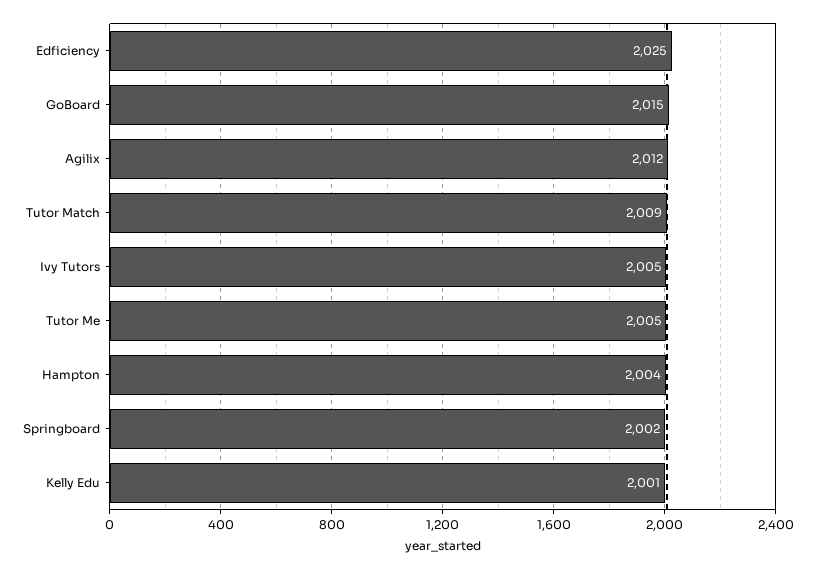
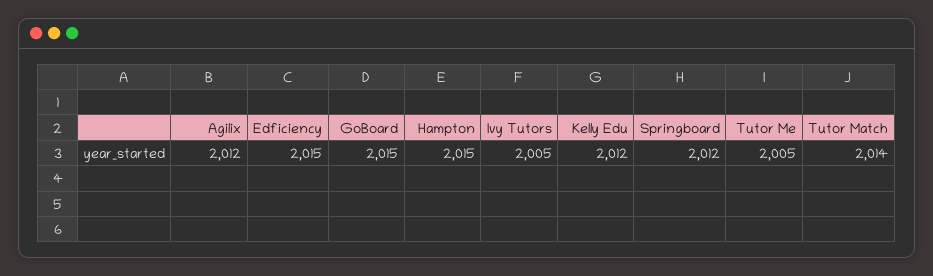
  {
-   "Edficiency": 2025,
+   "Edficiency": 2015,
    "GoBoard": 2015,
    "Agilix": 2012,
-   "Tutor Match": 2009,
+   "Tutor Match": 2014,
    "Ivy Tutors": 2005,
    "Tutor Me": 2005,
-   "Hampton": 2004,
+   "Hampton": 2015,
-   "Springboard": 2002,
+   "Springboard": 2012,
-   "Kelly Edu": 2001
+   "Kelly Edu": 2012
  }

